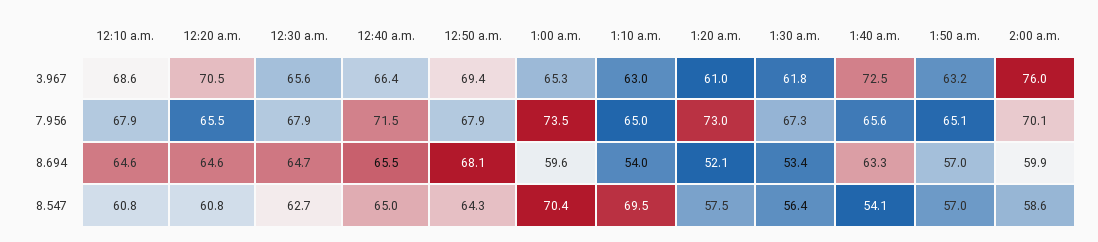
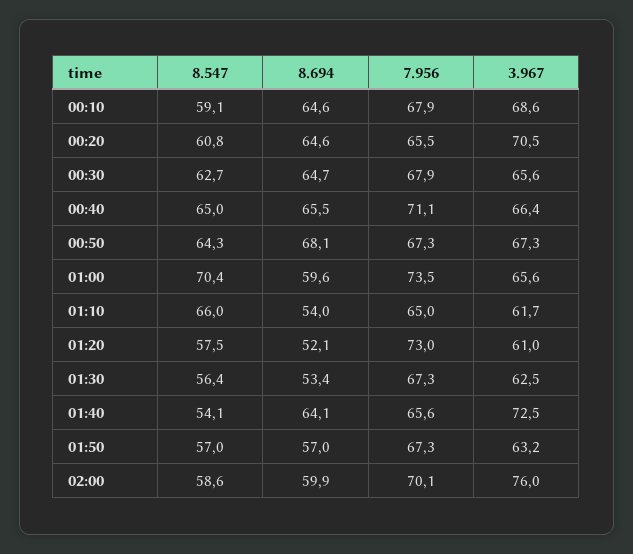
  {
    "12:10 a.m.": {
      "3.967": 68.6,
      "7.956": 67.9,
      "8.694": 64.6,
-     "8.547": 60.8
+     "8.547": 59.1
    },
    "12:20 a.m.": {
      "3.967": 70.5,
      "7.956": 65.5,
      "8.694": 64.6,
      "8.547": 60.8
    },
    "12:30 a.m.": {
      "3.967": 65.6,
      "7.956": 67.9,
      "8.694": 64.7,
      "8.547": 62.7
    },
    "12:40 a.m.": {
      "3.967": 66.4,
-     "7.956": 71.5,
+     "7.956": 71.1,
      "8.694": 65.5,
      "8.547": 65
    },
    "12:50 a.m.": {
-     "3.967": 69.4,
+     "3.967": 67.3,
-     "7.956": 67.9,
+     "7.956": 67.3,
      "8.694": 68.1,
      "8.547": 64.3
    },
    "1:00 a.m.": {
-     "3.967": 65.3,
+     "3.967": 65.6,
      "7.956": 73.5,
      "8.694": 59.6,
      "8.547": 70.4
    },
    "1:10 a.m.": {
-     "3.967": 63,
+     "3.967": 61.7,
      "7.956": 65,
      "8.694": 54,
-     "8.547": 69.5
+     "8.547": 66
    },
    "1:20 a.m.": {
      "3.967": 61,
      "7.956": 73,
      "8.694": 52.1,
      "8.547": 57.5
    },
    "1:30 a.m.": {
-     "3.967": 61.8,
+     "3.967": 62.5,
      "7.956": 67.3,
      "8.694": 53.4,
      "8.547": 56.4
    },
    "1:40 a.m.": {
      "3.967": 72.5,
      "7.956": 65.6,
-     "8.694": 63.3,
+     "8.694": 64.1,
      "8.547": 54.1
    },
    "1:50 a.m.": {
      "3.967": 63.2,
-     "7.956": 65.1,
+     "7.956": 67.3,
      "8.694": 57,
      "8.547": 57
    },
    "2:00 a.m.": {
      "3.967": 76,
      "7.956": 70.1,
      "8.694": 59.9,
      "8.547": 58.6
    }
  }

